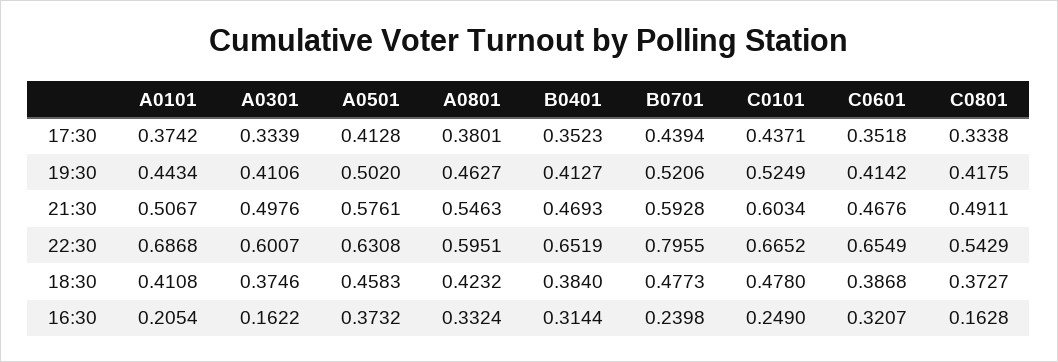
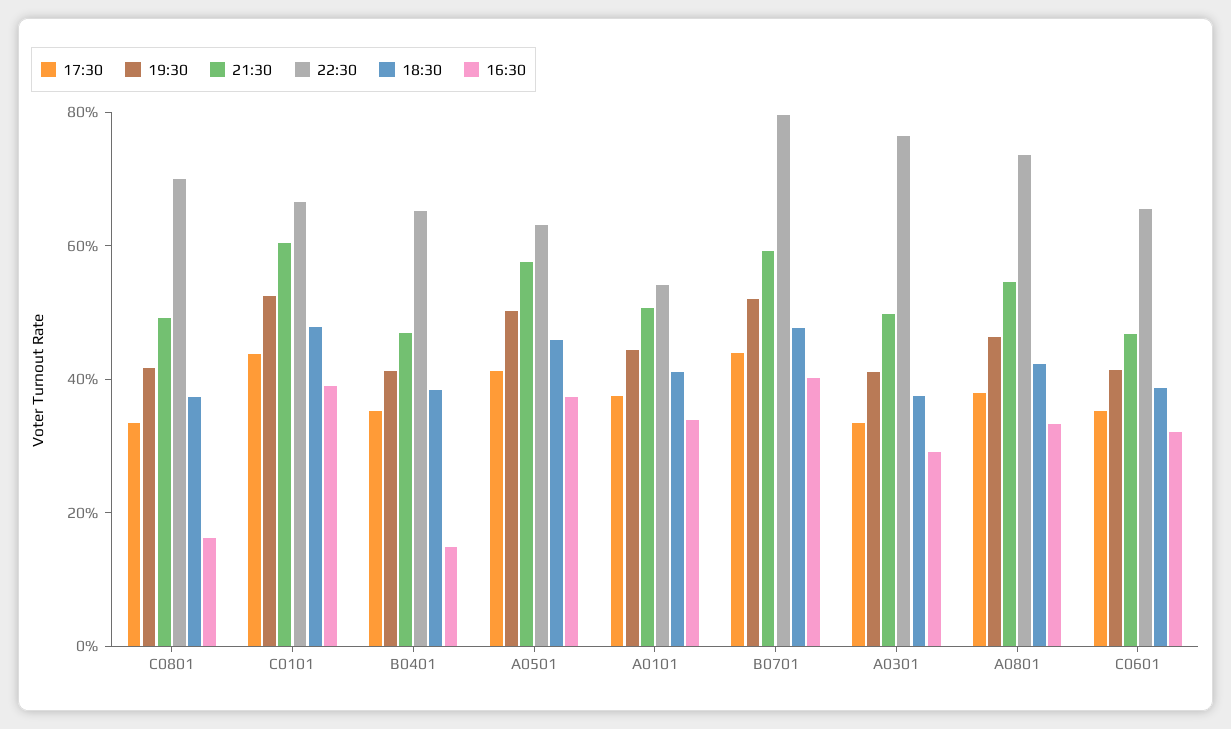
  {
    "17:30": {
      "A0101": 0.3742,
      "A0301": 0.3339,
      "A0501": 0.4128,
      "A0801": 0.3801,
      "B0401": 0.3523,
      "B0701": 0.4394,
      "C0101": 0.4371,
      "C0601": 0.3518,
      "C0801": 0.3338
    },
    "19:30": {
      "A0101": 0.4434,
      "A0301": 0.4106,
      "A0501": 0.502,
      "A0801": 0.4627,
      "B0401": 0.4127,
      "B0701": 0.5206,
      "C0101": 0.5249,
      "C0601": 0.4142,
      "C0801": 0.4175
    },
    "21:30": {
      "A0101": 0.5067,
      "A0301": 0.4976,
      "A0501": 0.5761,
      "A0801": 0.5463,
      "B0401": 0.4693,
      "B0701": 0.5928,
      "C0101": 0.6034,
      "C0601": 0.4676,
      "C0801": 0.4911
    },
    "22:30": {
-     "A0101": 0.6868,
+     "A0101": 0.55,
-     "A0301": 0.6007,
+     "A0301": 0.75,
      "A0501": 0.6308,
-     "A0801": 0.5951,
+     "A0801": 0.75,
      "B0401": 0.6519,
      "B0701": 0.7955,
      "C0101": 0.6652,
      "C0601": 0.6549,
-     "C0801": 0.5429
+     "C0801": 0.7
    },
    "18:30": {
      "A0101": 0.4108,
      "A0301": 0.3746,
      "A0501": 0.4583,
      "A0801": 0.4232,
      "B0401": 0.384,
      "B0701": 0.4773,
      "C0101": 0.478,
      "C0601": 0.3868,
      "C0801": 0.3727
    },
    "16:30": {
-     "A0101": 0.2054,
+     "A0101": 0.35,
-     "A0301": 0.1622,
+     "A0301": 0.3,
      "A0501": 0.3732,
      "A0801": 0.3324,
-     "B0401": 0.3144,
+     "B0401": 0.15,
-     "B0701": 0.2398,
+     "B0701": 0.4,
-     "C0101": 0.249,
+     "C0101": 0.4,
      "C0601": 0.3207,
      "C0801": 0.1628
    }
  }

